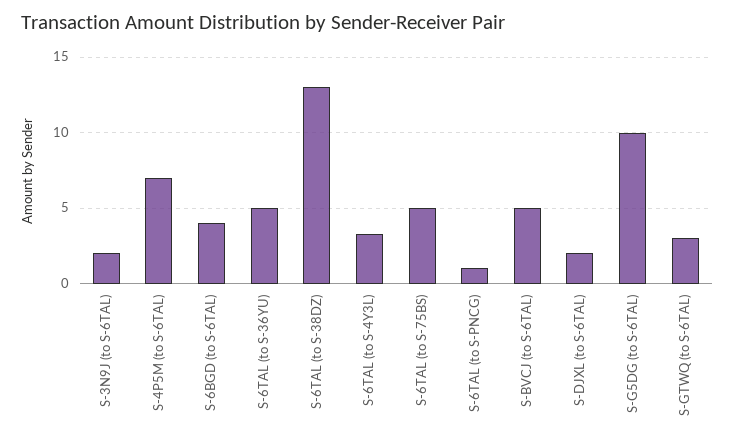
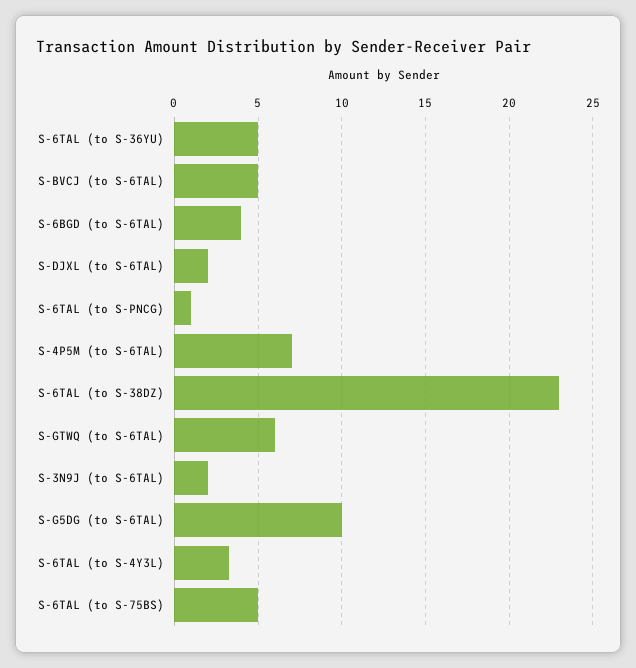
  {
    "S-3N9J (to S-6TAL)": 2,
    "S-4P5M (to S-6TAL)": 7,
    "S-6BGD (to S-6TAL)": 4,
    "S-6TAL (to S-36YU)": 5,
-   "S-6TAL (to S-38DZ)": 13,
+   "S-6TAL (to S-38DZ)": 23,
    "S-6TAL (to S-4Y3L)": 3.5,
    "S-6TAL (to S-75BS)": 5,
    "S-6TAL (to S-PNCG)": 1,
    "S-BVCJ (to S-6TAL)": 5,
    "S-DJXL (to S-6TAL)": 2,
    "S-G5DG (to S-6TAL)": 10,
-   "S-GTWQ (to S-6TAL)": 3
+   "S-GTWQ (to S-6TAL)": 6
  }

